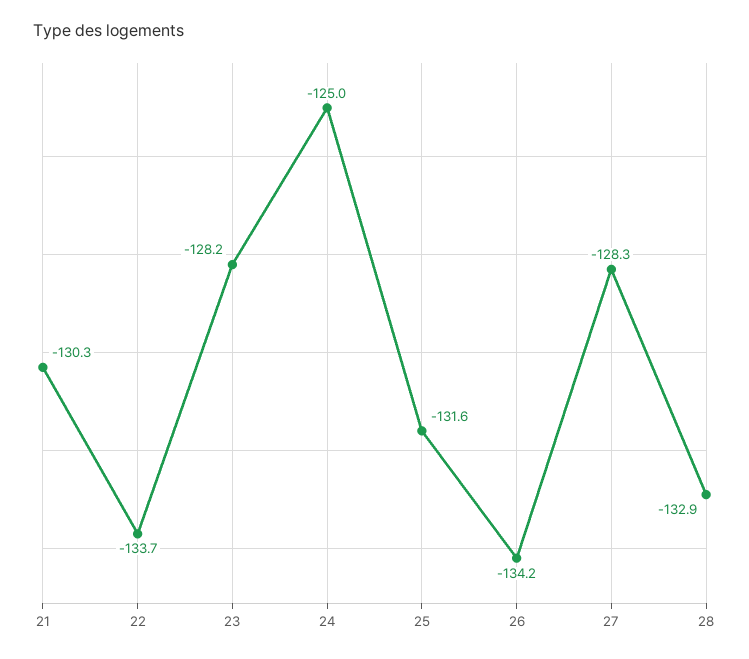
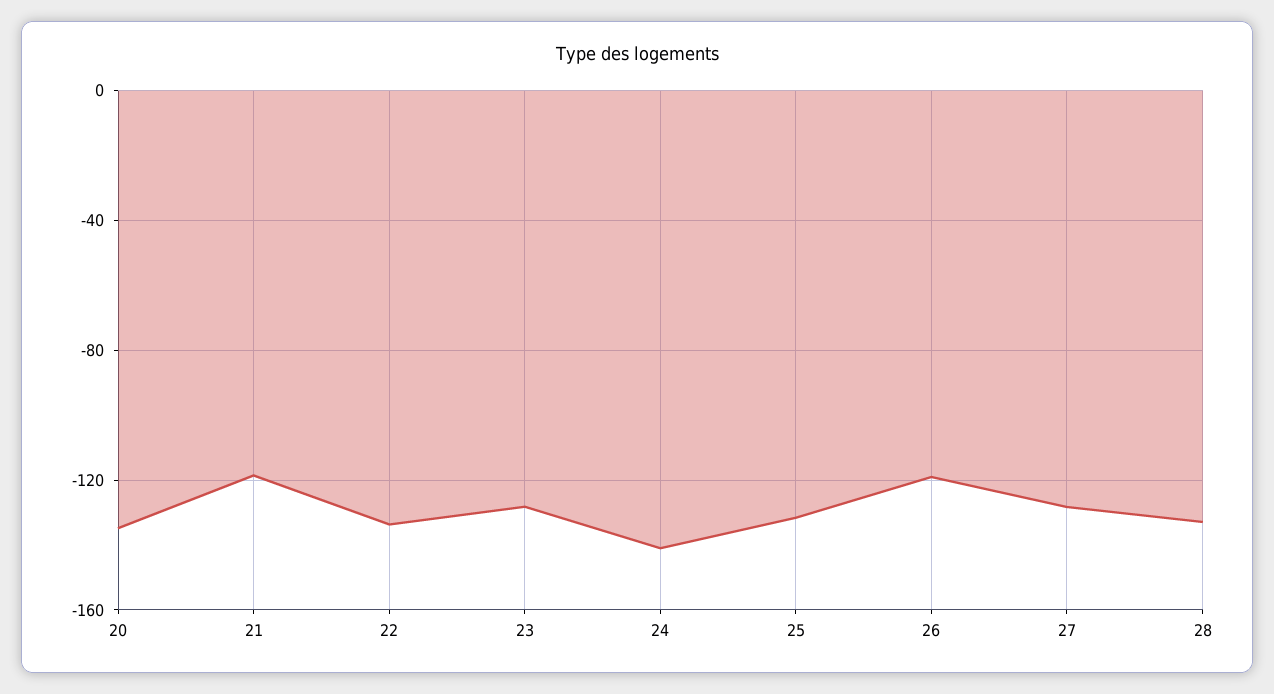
  {
-   "21": -130.3,
+   "21": -120,
    "22": -133.7,
    "23": -128.2,
-   "24": -125,
+   "24": -140,
    "25": -131.6,
-   "26": -134.2,
+   "26": -120,
    "27": -128.3,
-   "28": -132.9
+   "28": -132.9,
+   "20": -135
  }

